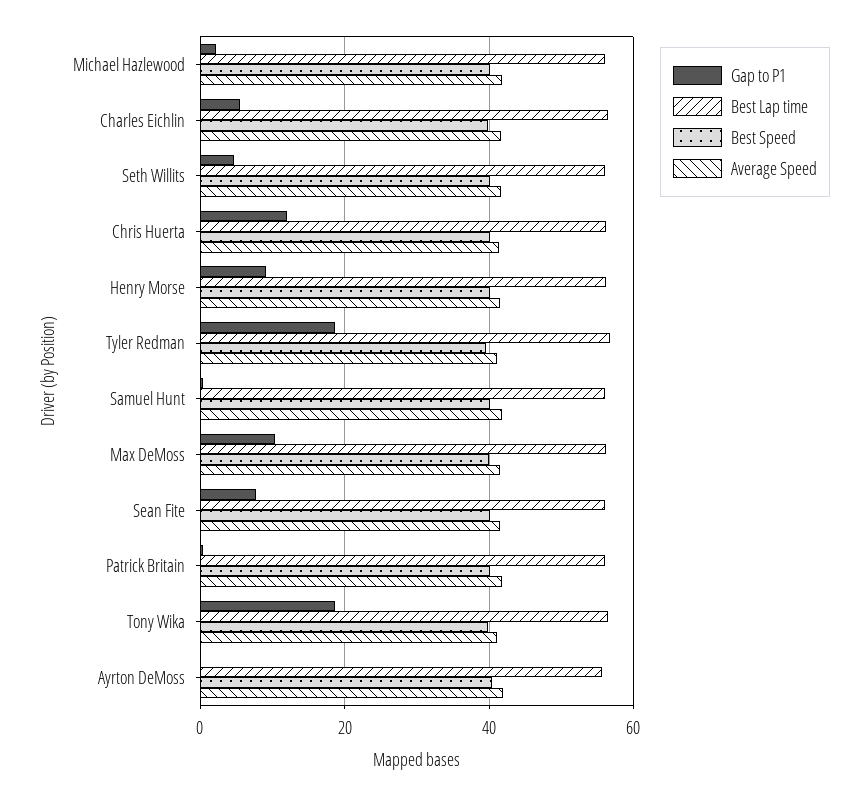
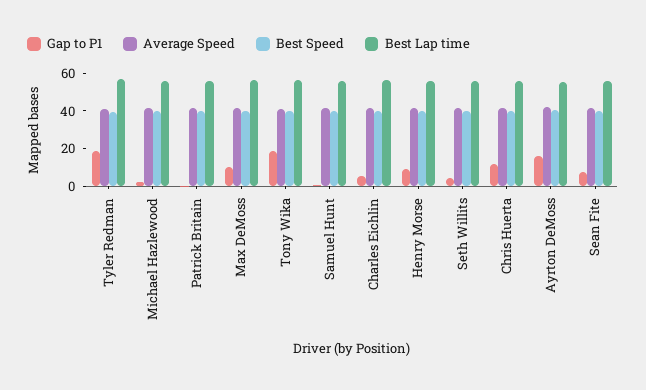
  {
    "Gap to P1": {
      "Michael Hazlewood": 2,
      "Charles Eichlin": 6,
      "Seth Willits": 4,
      "Chris Huerta": 12,
      "Henry Morse": 10,
      "Tyler Redman": 18,
      "Samuel Hunt": 0,
      "Max DeMoss": 10,
      "Sean Fite": 8,
      "Patrick Britain": 0,
      "Tony Wika": 18,
-     "Ayrton DeMoss": 0
+     "Ayrton DeMoss": 15
    },
    "Best Lap time": {
      "Michael Hazlewood": 56,
      "Charles Eichlin": 56,
      "Seth Willits": 56,
      "Chris Huerta": 56,
      "Henry Morse": 56,
      "Tyler Redman": 56,
      "Samuel Hunt": 56,
      "Max DeMoss": 56,
      "Sean Fite": 56,
      "Patrick Britain": 56,
      "Tony Wika": 56,
      "Ayrton DeMoss": 56
    },
    "Best Speed": {
      "Michael Hazlewood": 40,
      "Charles Eichlin": 40,
      "Seth Willits": 40,
      "Chris Huerta": 40,
      "Henry Morse": 40,
      "Tyler Redman": 40,
      "Samuel Hunt": 40,
      "Max DeMoss": 40,
      "Sean Fite": 40,
      "Patrick Britain": 40,
      "Tony Wika": 40,
      "Ayrton DeMoss": 40
    },
    "Average Speed": {
      "Michael Hazlewood": 42,
      "Charles Eichlin": 42,
      "Seth Willits": 42,
      "Chris Huerta": 42,
      "Henry Morse": 42,
      "Tyler Redman": 42,
      "Samuel Hunt": 42,
      "Max DeMoss": 42,
      "Sean Fite": 42,
      "Patrick Britain": 42,
      "Tony Wika": 42,
      "Ayrton DeMoss": 42
    }
  }

